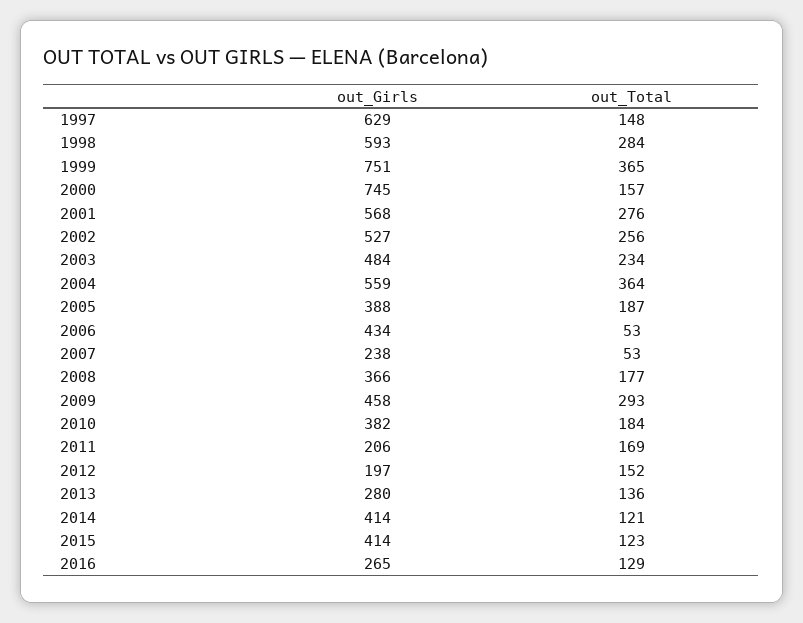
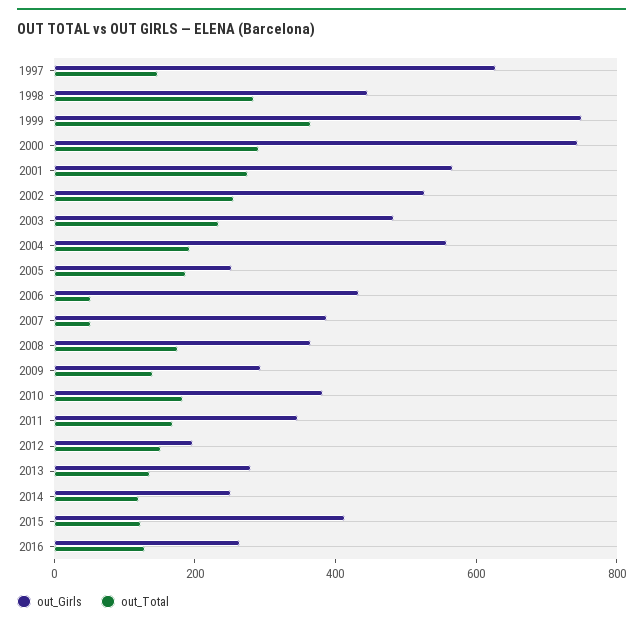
  {
    "out_Girls": {
      "1997": 629,
-     "1998": 593,
+     "1998": 450,
      "1999": 751,
      "2000": 745,
      "2001": 568,
      "2002": 527,
      "2003": 484,
      "2004": 559,
-     "2005": 388,
+     "2005": 250,
      "2006": 434,
-     "2007": 238,
+     "2007": 400,
      "2008": 366,
-     "2009": 458,
+     "2009": 300,
      "2010": 382,
-     "2011": 206,
+     "2011": 350,
      "2012": 197,
      "2013": 280,
-     "2014": 414,
+     "2014": 250,
      "2015": 414,
      "2016": 265
    },
    "out_Total": {
      "1997": 148,
      "1998": 284,
      "1999": 365,
-     "2000": 157,
+     "2000": 300,
      "2001": 276,
      "2002": 256,
      "2003": 234,
-     "2004": 364,
+     "2004": 200,
      "2005": 187,
      "2006": 53,
      "2007": 53,
      "2008": 177,
-     "2009": 293,
+     "2009": 150,
      "2010": 184,
      "2011": 169,
      "2012": 152,
      "2013": 136,
      "2014": 121,
      "2015": 123,
      "2016": 129
    }
  }

